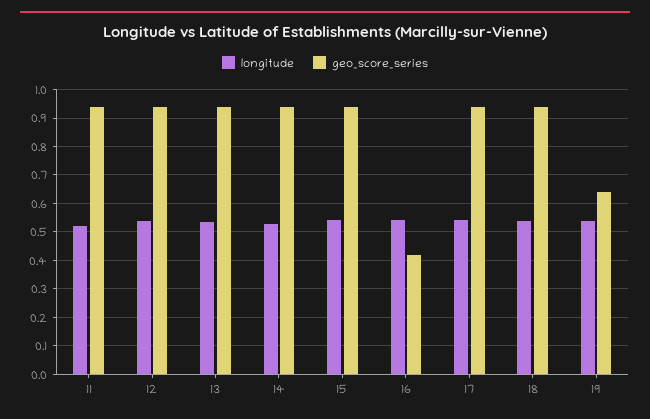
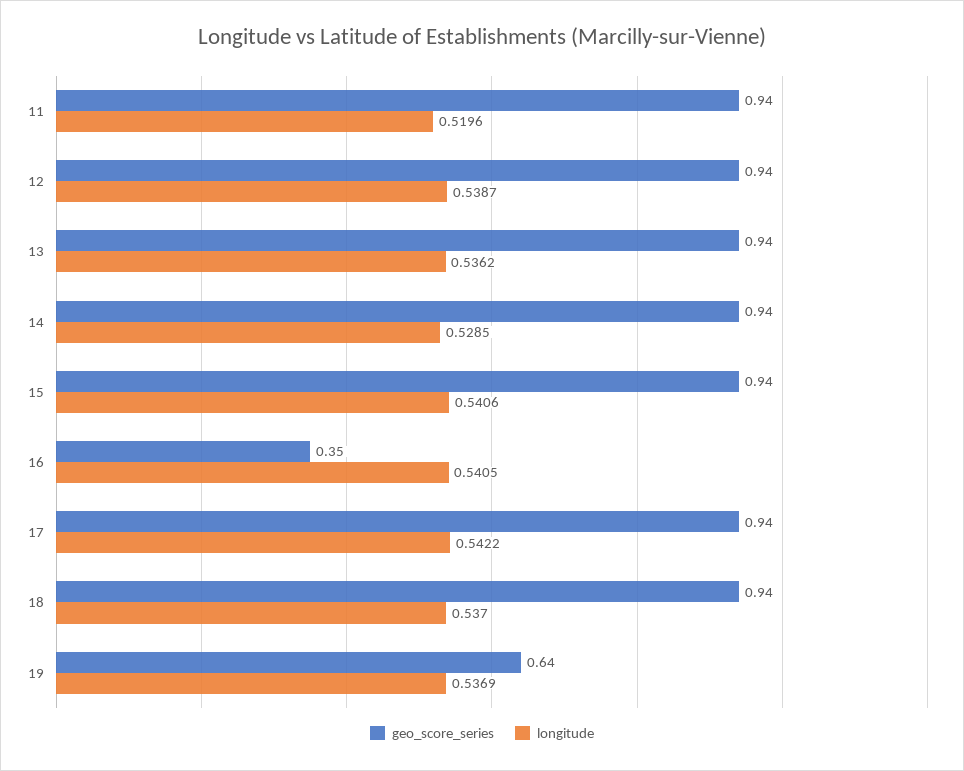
  {
    "longitude": {
      "11": 0.5196,
      "12": 0.5387,
      "13": 0.5362,
      "14": 0.5285,
      "15": 0.5406,
      "16": 0.5405,
      "17": 0.5422,
      "18": 0.537,
      "19": 0.5369
    },
    "geo_score_series": {
      "11": 0.94,
      "12": 0.94,
      "13": 0.94,
      "14": 0.94,
      "15": 0.94,
-     "16": 0.425,
+     "16": 0.35,
      "17": 0.94,
      "18": 0.94,
      "19": 0.64
    }
  }

